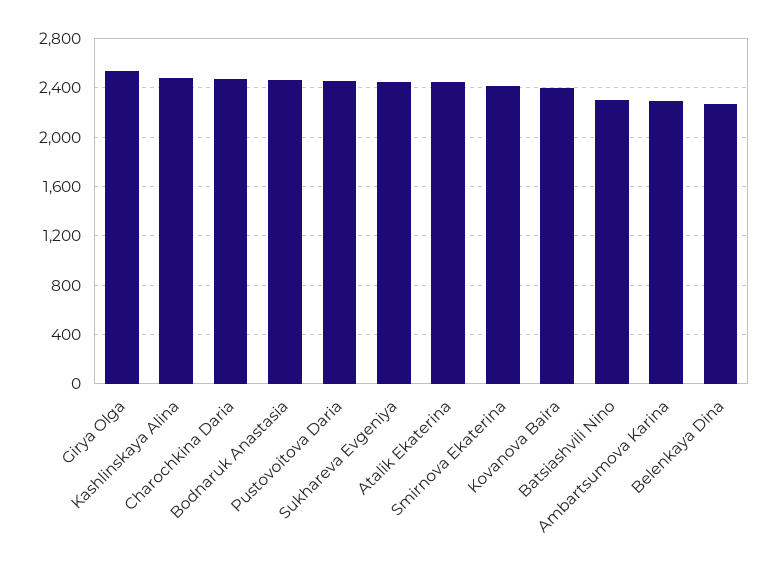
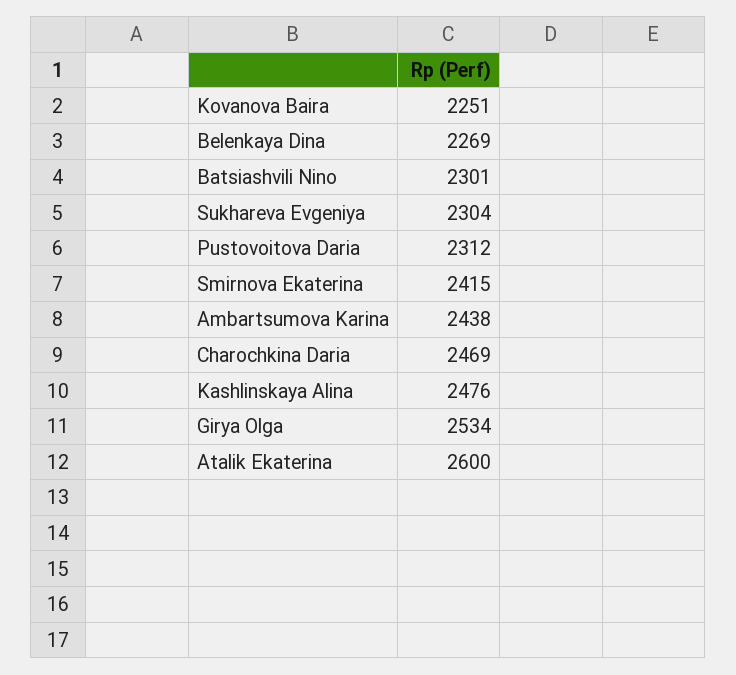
  {
    "Girya Olga": 2534,
    "Kashlinskaya Alina": 2476,
    "Charochkina Daria": 2469,
-   "Bodnaruk Anastasia": 2450,
-   "Pustovoitova Daria": 2450,
+   "Pustovoitova Daria": 2312,
-   "Sukhareva Evgeniya": 2450,
+   "Sukhareva Evgeniya": 2304,
-   "Atalik Ekaterina": 2450,
+   "Atalik Ekaterina": 2600,
    "Smirnova Ekaterina": 2415,
-   "Kovanova Baira": 2400,
+   "Kovanova Baira": 2251,
    "Batsiashvili Nino": 2301,
-   "Ambartsumova Karina": 2300,
+   "Ambartsumova Karina": 2438,
    "Belenkaya Dina": 2269
  }

